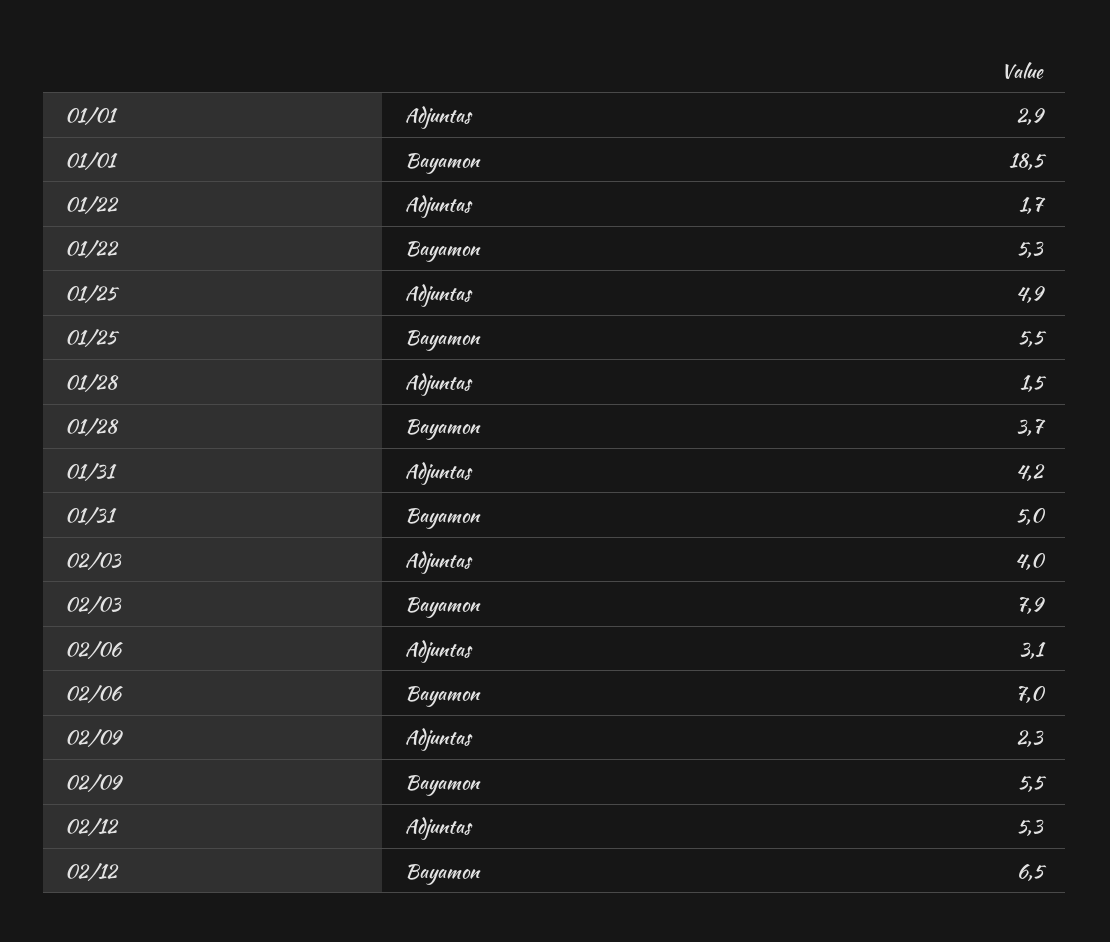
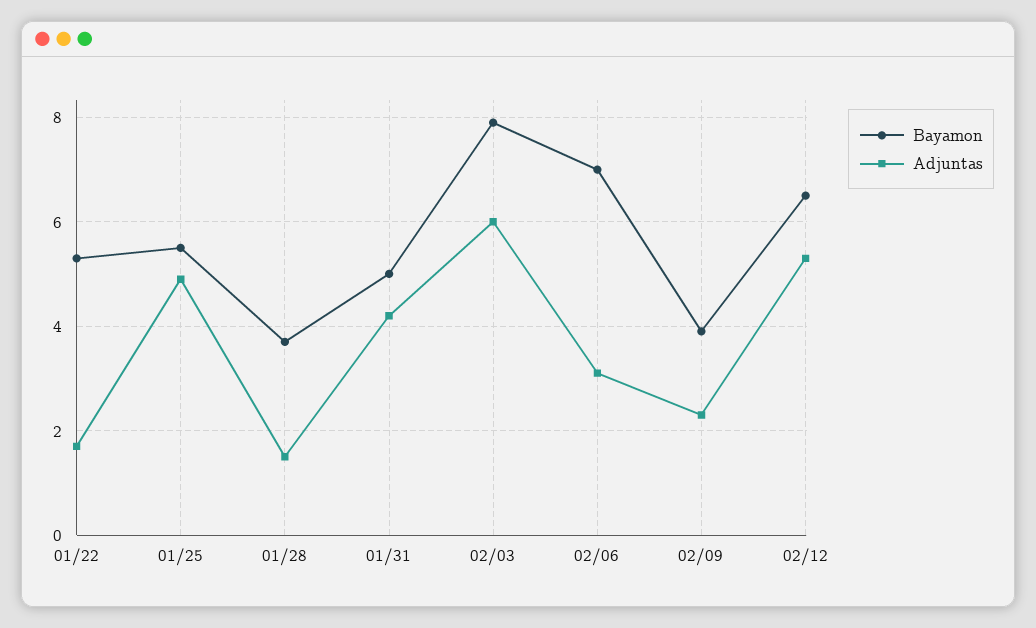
  {
    "Adjuntas": {
-     "01/01": 2.9,
      "01/22": 1.7,
      "01/25": 4.9,
      "01/28": 1.5,
      "01/31": 4.2,
-     "02/03": 4,
+     "02/03": 6,
      "02/06": 3.1,
      "02/09": 2.3,
      "02/12": 5.3
    },
    "Bayamon": {
-     "01/01": 18.5,
      "01/22": 5.3,
      "01/25": 5.5,
      "01/28": 3.7,
      "01/31": 5,
      "02/03": 7.9,
      "02/06": 7,
-     "02/09": 5.5,
+     "02/09": 4,
      "02/12": 6.5
    }
  }

